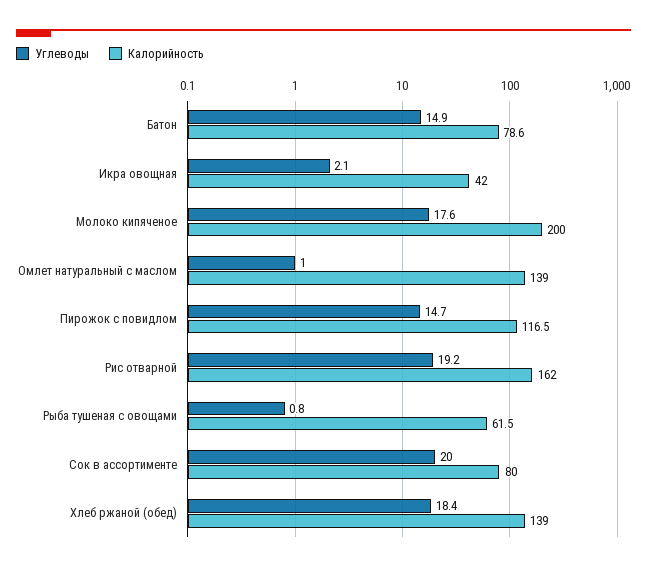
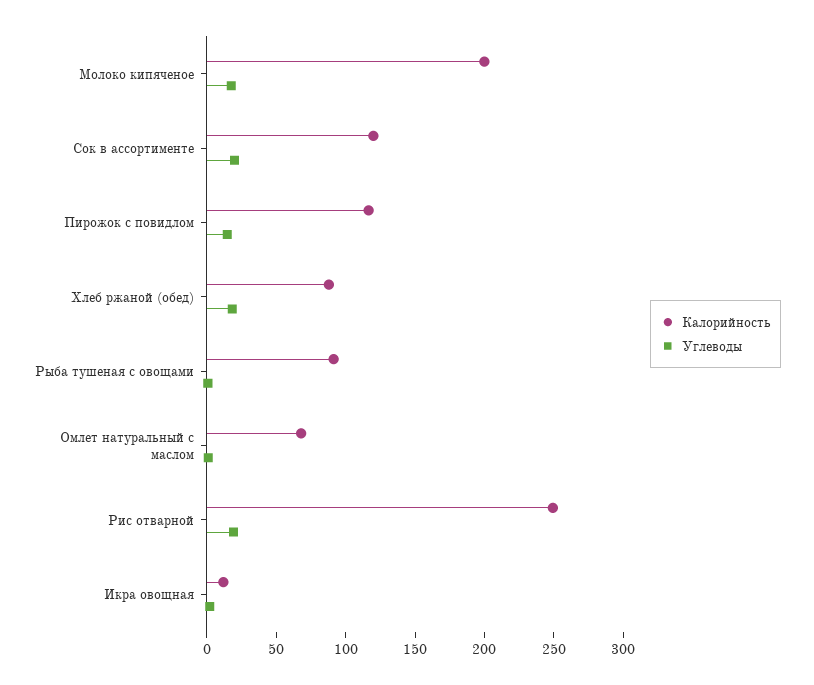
  {
    "Углеводы": {
-     "Батон": 14.9,
      "Икра овощная": 2.1,
      "Молоко кипяченое": 17.6,
      "Омлет натуральный с маслом": 1,
      "Пирожок с повидлом": 14.7,
      "Рис отварной": 19.2,
      "Рыба тушеная с овощами": 0.8,
      "Сок в ассортименте": 20,
      "Хлеб ржаной (обед)": 18.4
    },
    "Калорийность": {
-     "Батон": 78.6,
-     "Икра овощная": 42,
+     "Икра овощная": 10,
      "Молоко кипяченое": 200,
-     "Омлет натуральный с маслом": 139,
+     "Омлет натуральный с маслом": 70,
      "Пирожок с повидлом": 116.5,
-     "Рис отварной": 162,
+     "Рис отварной": 250,
-     "Рыба тушеная с овощами": 61.5,
+     "Рыба тушеная с овощами": 90,
-     "Сок в ассортименте": 80,
+     "Сок в ассортименте": 120,
-     "Хлеб ржаной (обед)": 139
+     "Хлеб ржаной (обед)": 90
    }
  }

